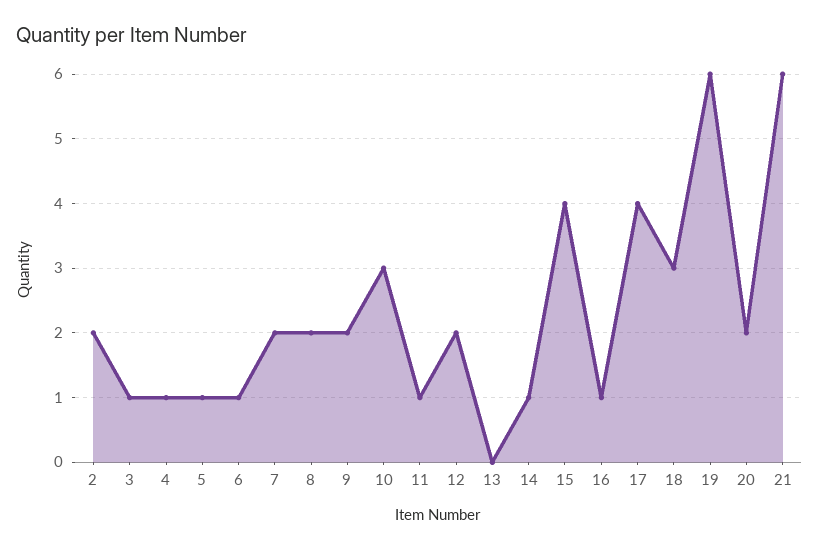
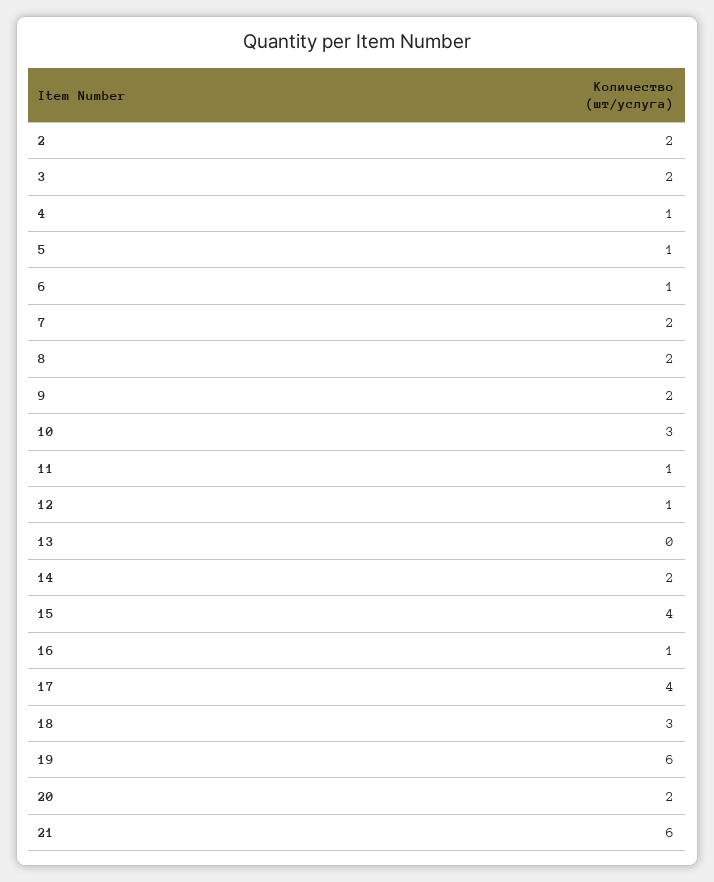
  {
    "2": 2,
-   "3": 1,
+   "3": 2,
    "4": 1,
    "5": 1,
    "6": 1,
    "7": 2,
    "8": 2,
    "9": 2,
    "10": 3,
    "11": 1,
-   "12": 2,
+   "12": 1,
    "13": 0,
-   "14": 1,
+   "14": 2,
    "15": 4,
    "16": 1,
    "17": 4,
    "18": 3,
    "19": 6,
    "20": 2,
    "21": 6
  }

